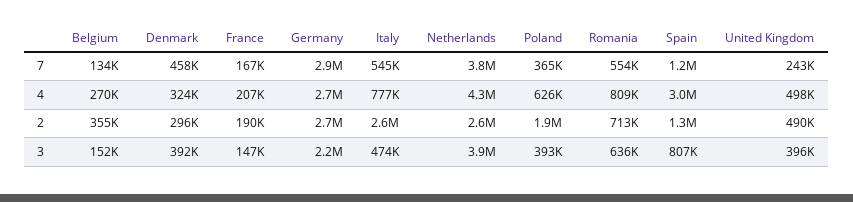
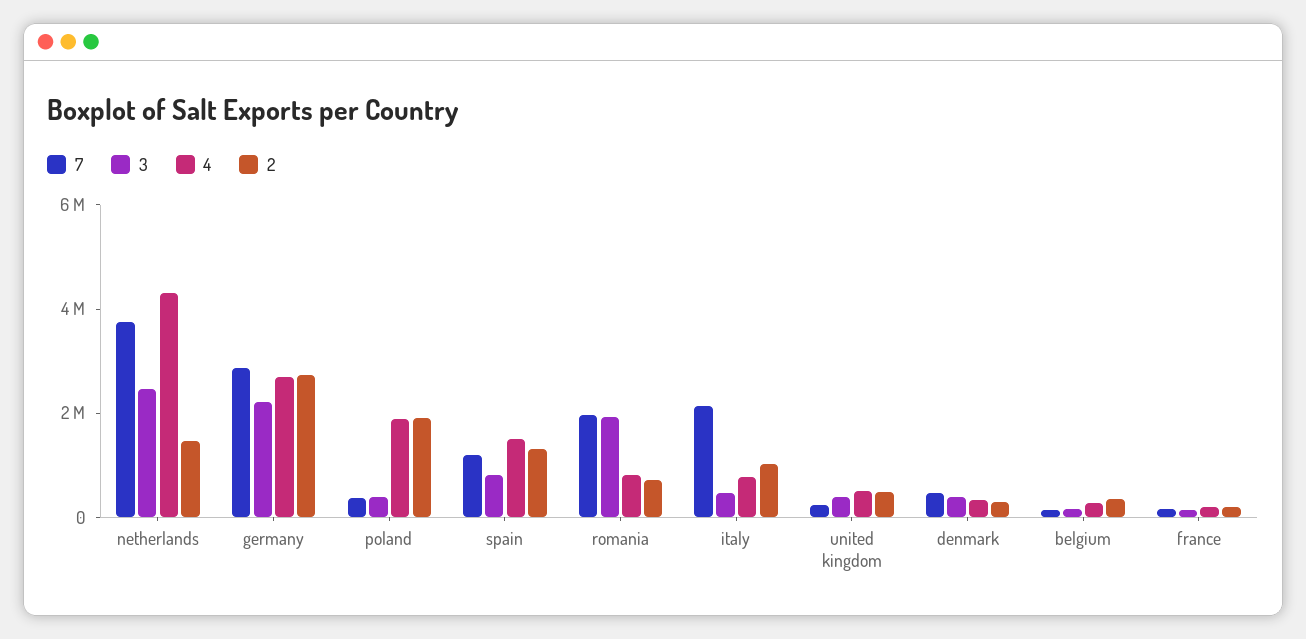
  {
    "7": {
      "Belgium": 134000,
      "Denmark": 458000,
      "France": 167000,
      "Germany": 2900000,
-     "Italy": 545000,
+     "Italy": 2000000,
      "Netherlands": 3800000,
      "Poland": 365000,
-     "Romania": 554000,
+     "Romania": 2000000,
      "Spain": 1200000,
      "United Kingdom": 243000
    },
    "4": {
      "Belgium": 270000,
      "Denmark": 324000,
      "France": 207000,
      "Germany": 2700000,
      "Italy": 777000,
      "Netherlands": 4300000,
-     "Poland": 626000,
+     "Poland": 2000000,
      "Romania": 809000,
-     "Spain": 3000000,
+     "Spain": 1500000,
      "United Kingdom": 498000
    },
    "2": {
      "Belgium": 355000,
      "Denmark": 296000,
      "France": 190000,
      "Germany": 2700000,
-     "Italy": 2600000,
+     "Italy": 1000000,
-     "Netherlands": 2600000,
+     "Netherlands": 1500000,
      "Poland": 1900000,
      "Romania": 713000,
      "Spain": 1300000,
      "United Kingdom": 490000
    },
    "3": {
      "Belgium": 152000,
      "Denmark": 392000,
      "France": 147000,
      "Germany": 2200000,
      "Italy": 474000,
-     "Netherlands": 3900000,
+     "Netherlands": 2500000,
      "Poland": 393000,
-     "Romania": 636000,
+     "Romania": 2000000,
      "Spain": 807000,
      "United Kingdom": 396000
    }
  }

